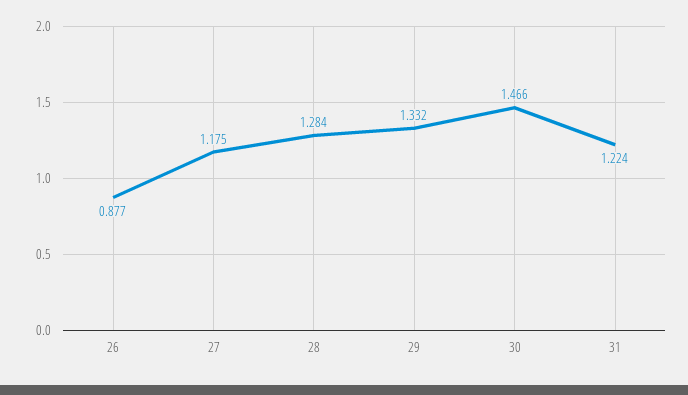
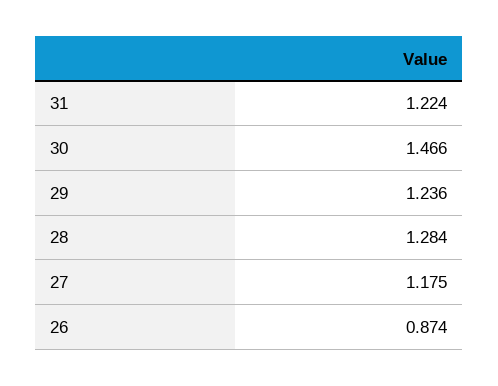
  {
-   "26": 0.877,
+   "26": 0.874,
    "27": 1.175,
    "28": 1.284,
-   "29": 1.332,
+   "29": 1.236,
    "30": 1.466,
    "31": 1.224
  }

